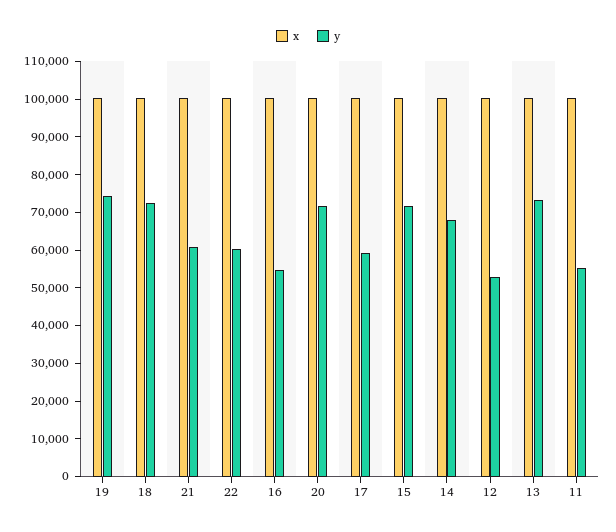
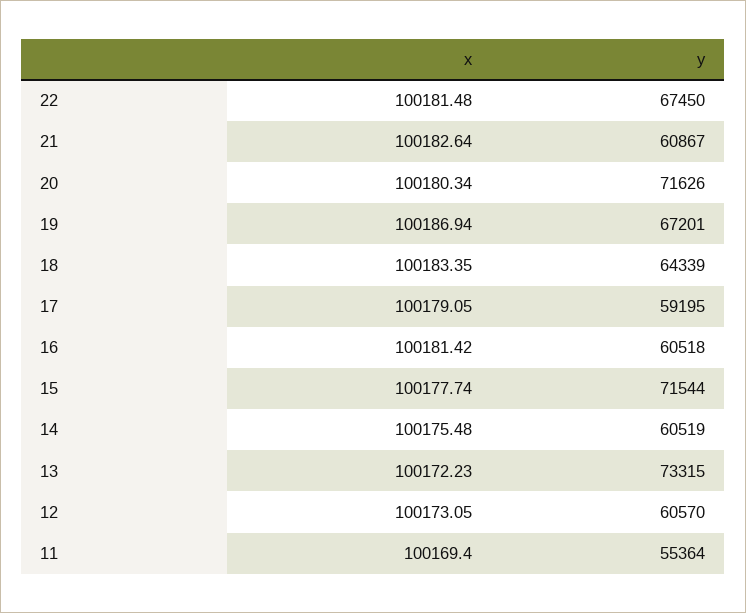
  {
    "x": {
      "19": 100186.94,
      "18": 100183.35,
      "21": 100182.64,
      "22": 100181.48,
      "16": 100181.42,
      "20": 100180.34,
      "17": 100179.05,
      "15": 100177.74,
      "14": 100175.48,
      "12": 100173.05,
      "13": 100172.23,
      "11": 100169.4
    },
    "y": {
-     "19": 75000,
+     "19": 67201,
-     "18": 72500,
+     "18": 64339,
      "21": 60867,
-     "22": 60000,
+     "22": 67450,
-     "16": 55000,
+     "16": 60518,
      "20": 71626,
      "17": 59195,
      "15": 71544,
-     "14": 67500,
+     "14": 60519,
-     "12": 52500,
+     "12": 60570,
      "13": 73315,
      "11": 55364
    }
  }

